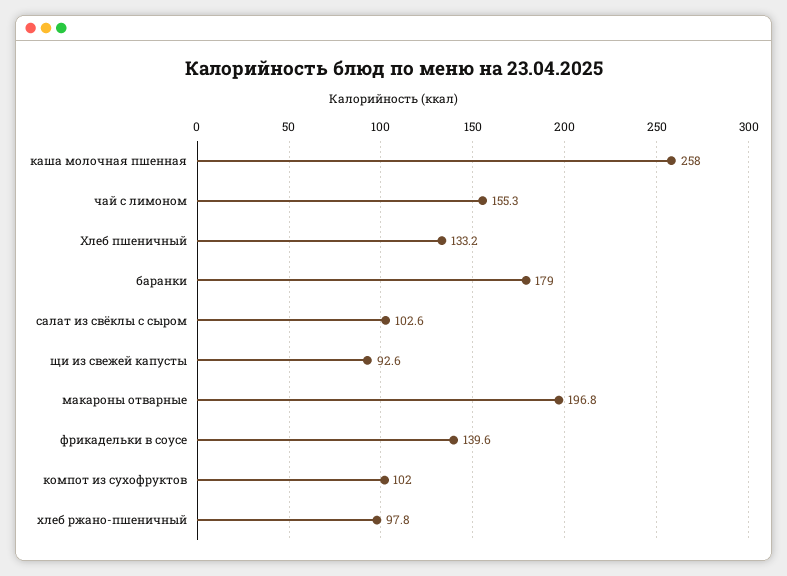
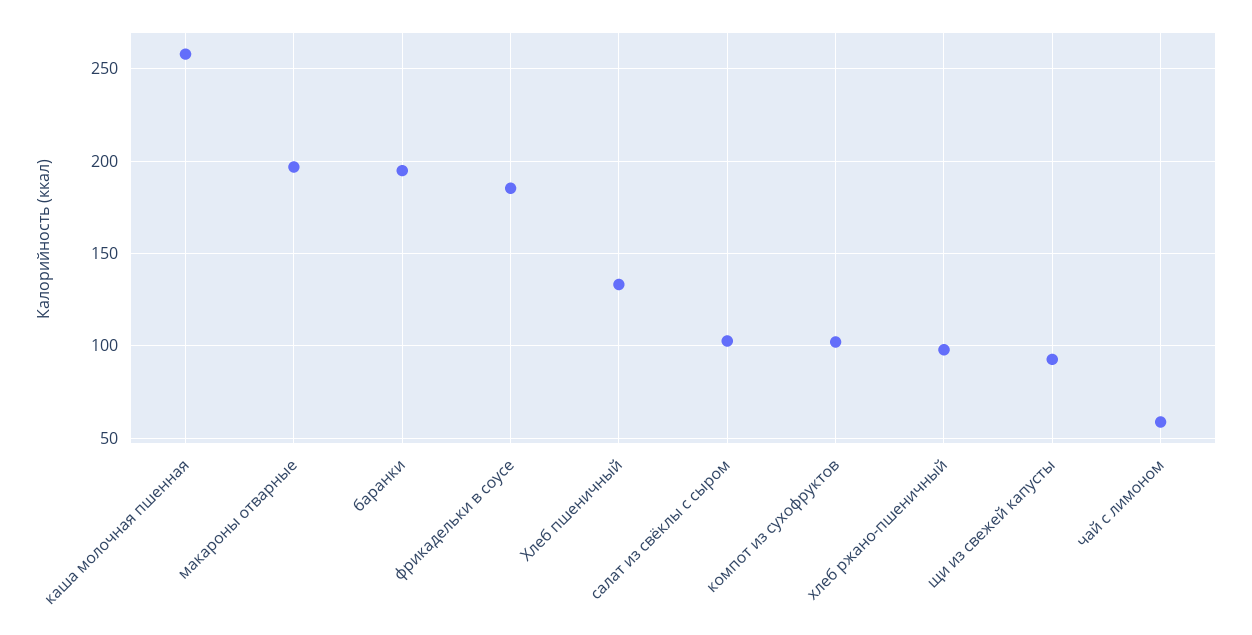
  {
    "каша молочная пшенная": 258,
-   "чай с лимоном": 155.3,
+   "чай с лимоном": 60,
    "Хлеб пшеничный": 133.2,
-   "баранки": 179,
+   "баранки": 195,
    "салат из свёклы с сыром": 102.6,
    "щи из свежей капусты": 92.6,
    "макароны отварные": 196.8,
-   "фрикадельки в соусе": 139.6,
+   "фрикадельки в соусе": 185,
    "компот из сухофруктов": 102,
    "хлеб ржано-пшеничный": 97.8
  }

